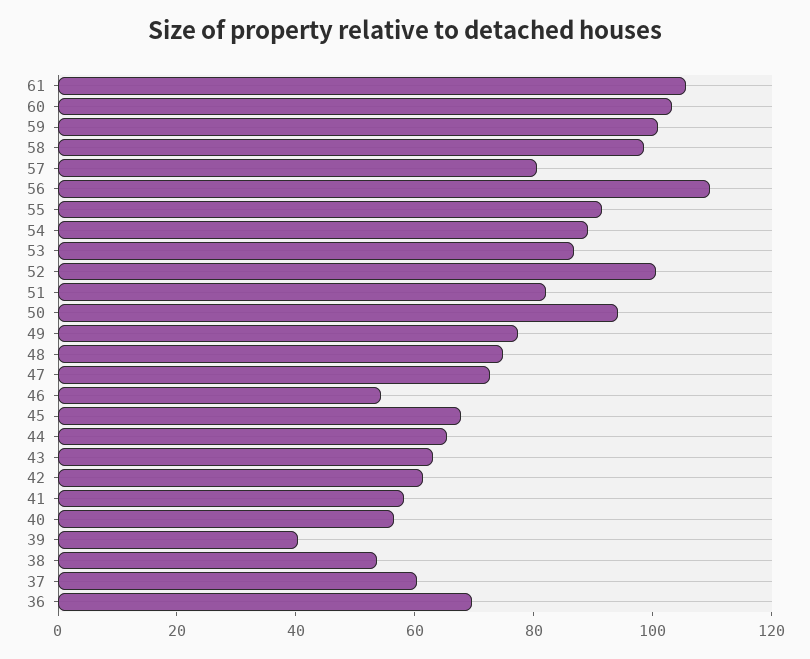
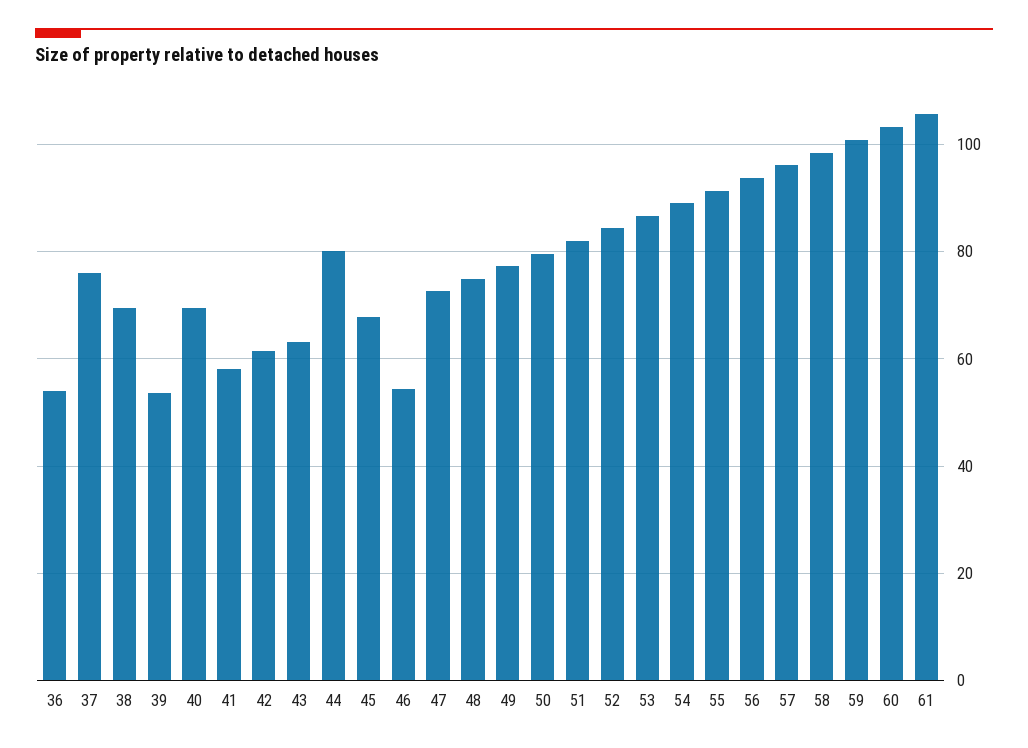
  {
    "61": 106,
    "60": 104,
    "59": 100,
    "58": 98,
-   "57": 80,
+   "57": 96,
-   "56": 110,
+   "56": 94,
    "55": 92,
    "54": 90,
    "53": 86,
-   "52": 100,
+   "52": 84,
    "51": 82,
-   "50": 95,
+   "50": 80,
    "49": 78,
    "48": 74,
    "47": 72,
    "46": 54,
    "45": 68,
-   "44": 65,
+   "44": 80,
    "43": 64,
    "42": 62,
    "41": 58,
-   "40": 55,
+   "40": 70,
-   "39": 40,
+   "39": 54,
-   "38": 55,
+   "38": 70,
-   "37": 60,
+   "37": 76,
-   "36": 70
+   "36": 54
  }

